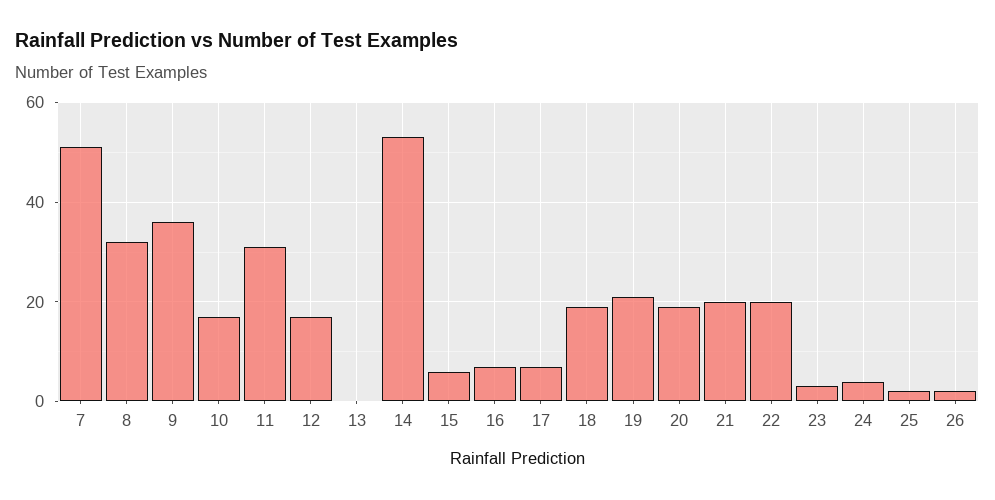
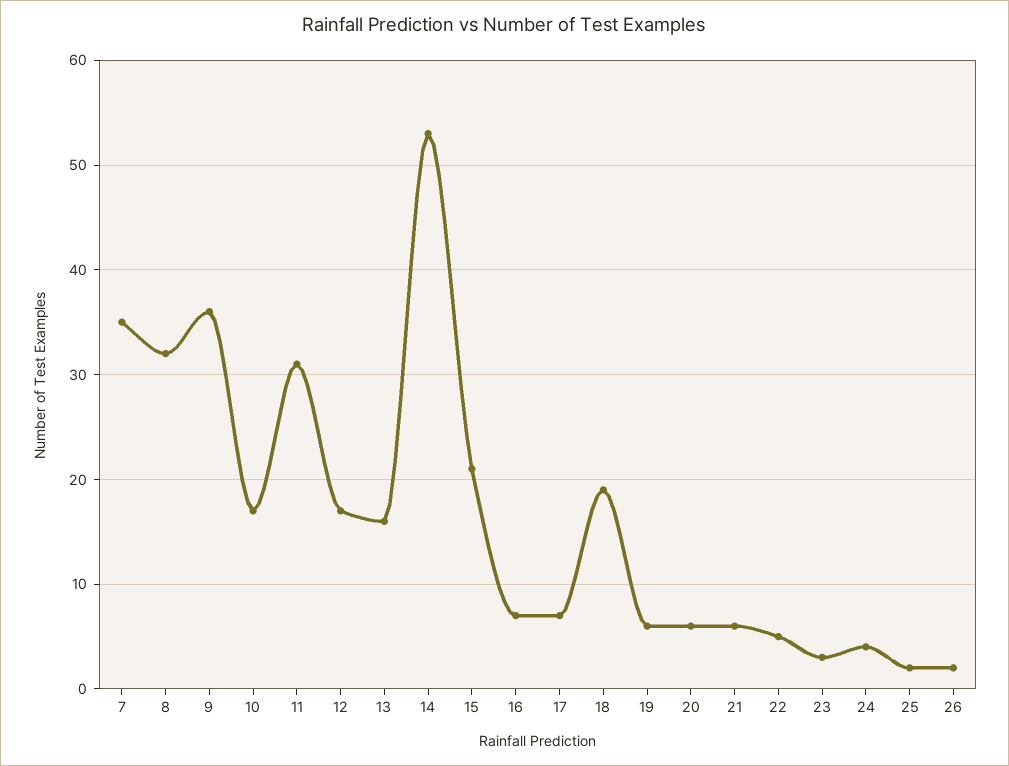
  {
-   "7": 50,
+   "7": 35,
    "8": 32,
    "9": 36,
    "10": 17,
    "11": 31,
    "12": 17,
-   "13": 0,
+   "13": 16,
    "14": 53,
-   "15": 5,
+   "15": 21,
    "16": 7,
    "17": 7,
    "18": 19,
-   "19": 20,
+   "19": 6,
-   "20": 20,
+   "20": 6,
-   "21": 20,
+   "21": 6,
-   "22": 20,
+   "22": 5,
    "23": 3,
    "24": 4,
    "25": 2,
    "26": 2
  }

